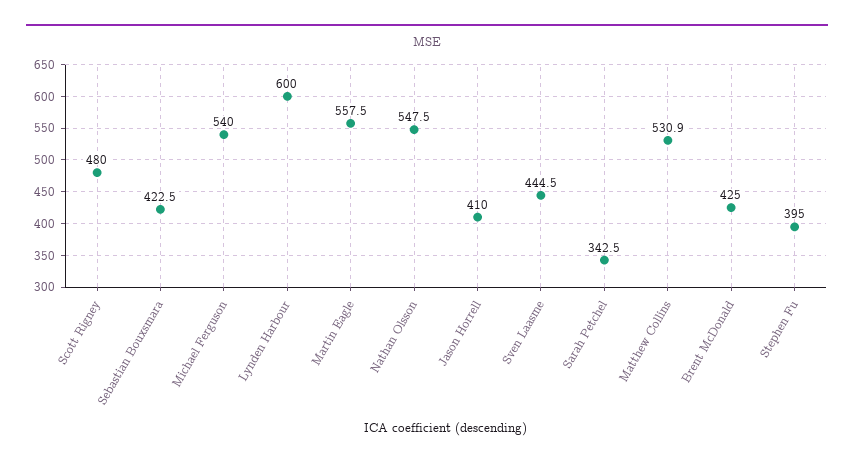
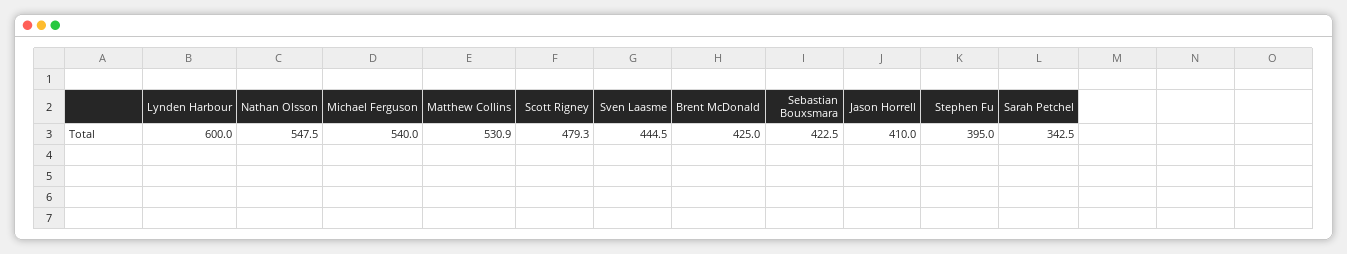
  {
-   "Scott Rigney": 480,
+   "Scott Rigney": 479.3,
    "Sebastian Bouxsmara": 422.5,
    "Michael Ferguson": 540,
    "Lynden Harbour": 600,
-   "Martin Eagle": 557.5,
    "Nathan Olsson": 547.5,
    "Jason Horrell": 410,
    "Sven Laasme": 444.5,
    "Sarah Petchel": 342.5,
    "Matthew Collins": 530.9,
    "Brent McDonald": 425,
    "Stephen Fu": 395
  }

